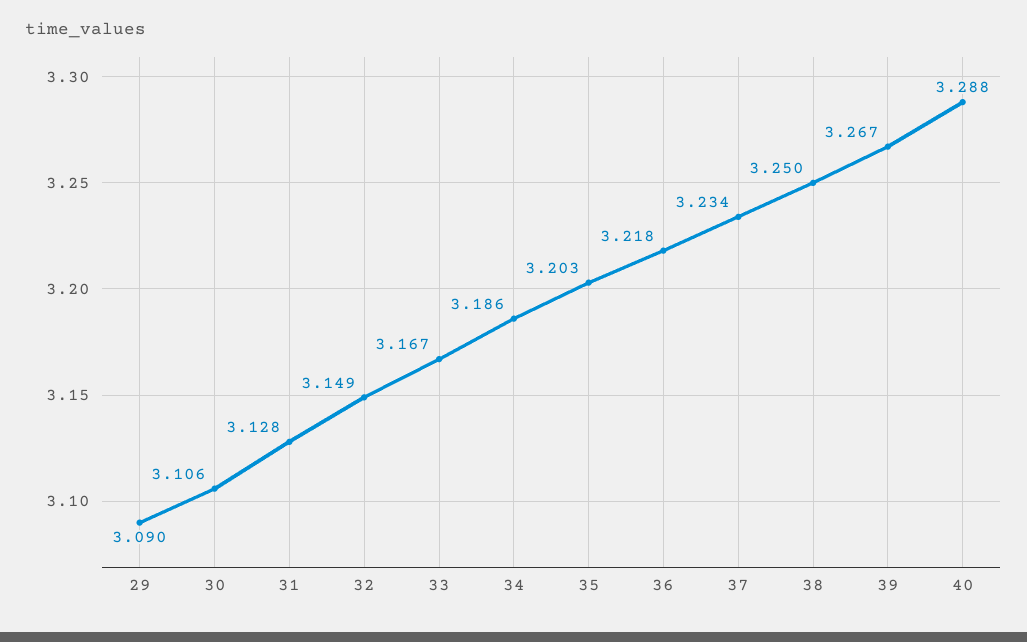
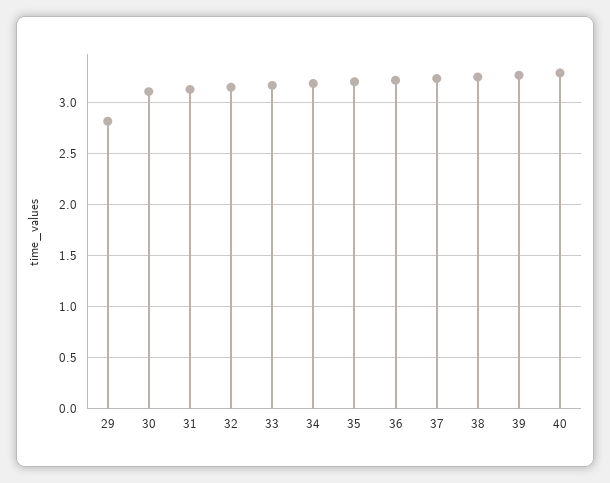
  {
-   "29": 3.09,
+   "29": 2.8,
    "30": 3.106,
    "31": 3.128,
    "32": 3.149,
    "33": 3.167,
    "34": 3.186,
    "35": 3.203,
    "36": 3.218,
    "37": 3.234,
    "38": 3.25,
    "39": 3.267,
    "40": 3.288
  }

